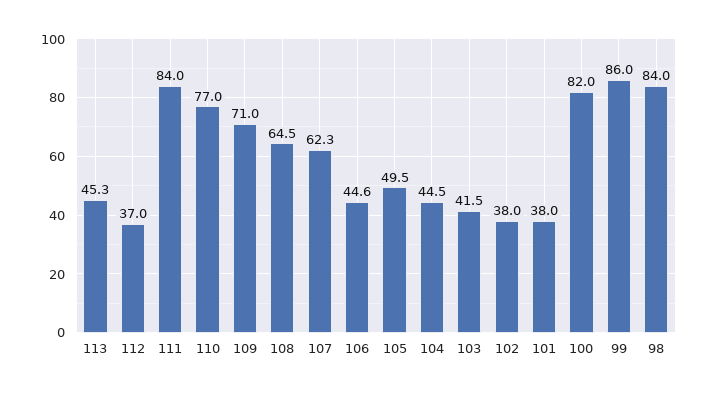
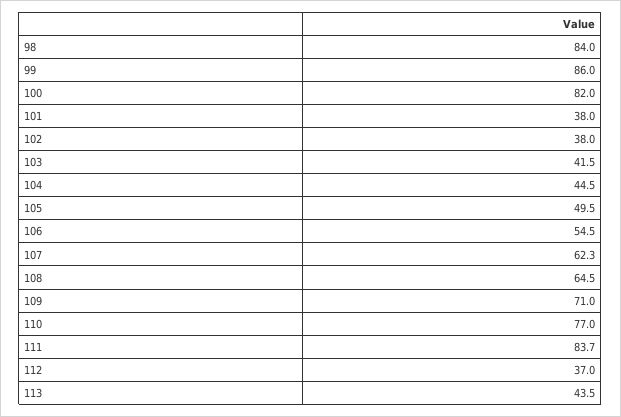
  {
-   "113": 45.3,
+   "113": 43.5,
    "112": 37,
-   "111": 84,
+   "111": 83.7,
    "110": 77,
    "109": 71,
    "108": 64.5,
    "107": 62.3,
-   "106": 44.6,
+   "106": 54.5,
    "105": 49.5,
    "104": 44.5,
    "103": 41.5,
    "102": 38,
    "101": 38,
    "100": 82,
    "99": 86,
    "98": 84
  }

